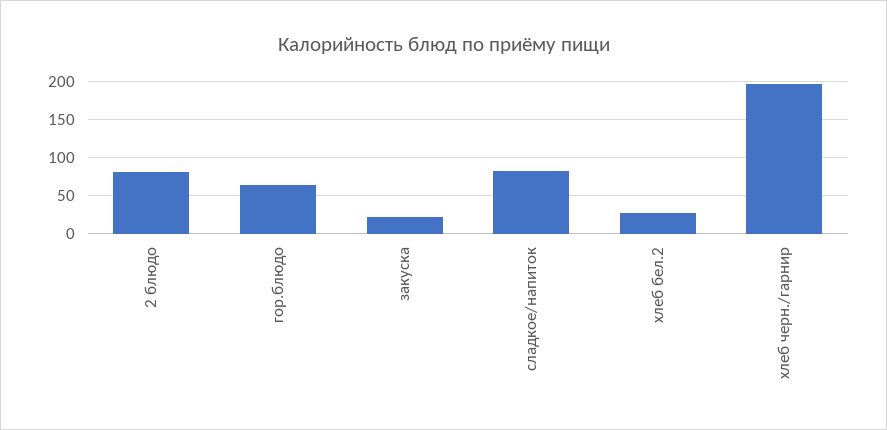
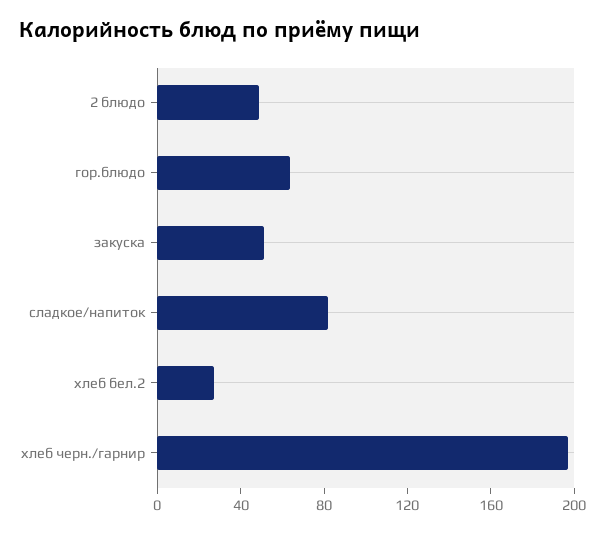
  {
-   "2 блюдо": 80,
+   "2 блюдо": 50,
    "гор.блюдо": 60,
-   "закуска": 20,
+   "закуска": 50,
    "сладкое/напиток": 80,
    "хлеб бел.2": 30,
    "хлеб черн./гарнир": 200
  }

